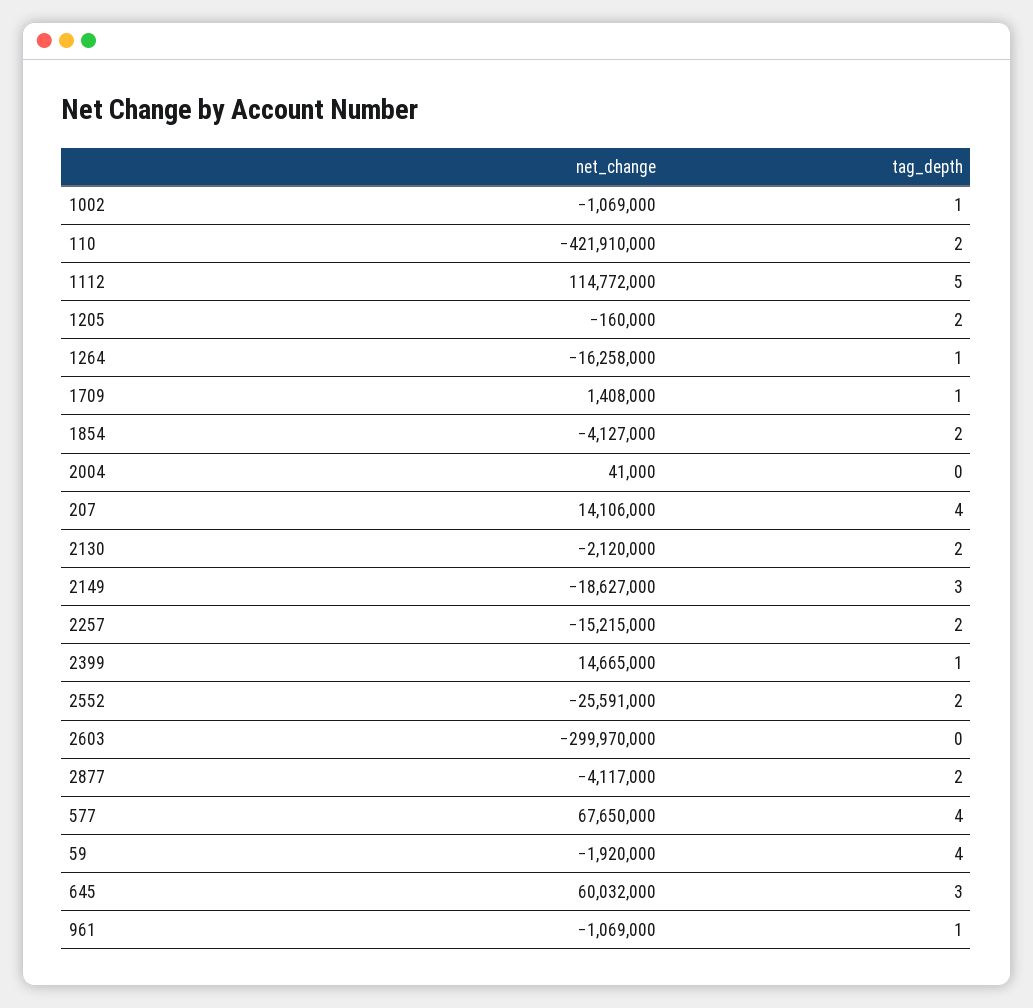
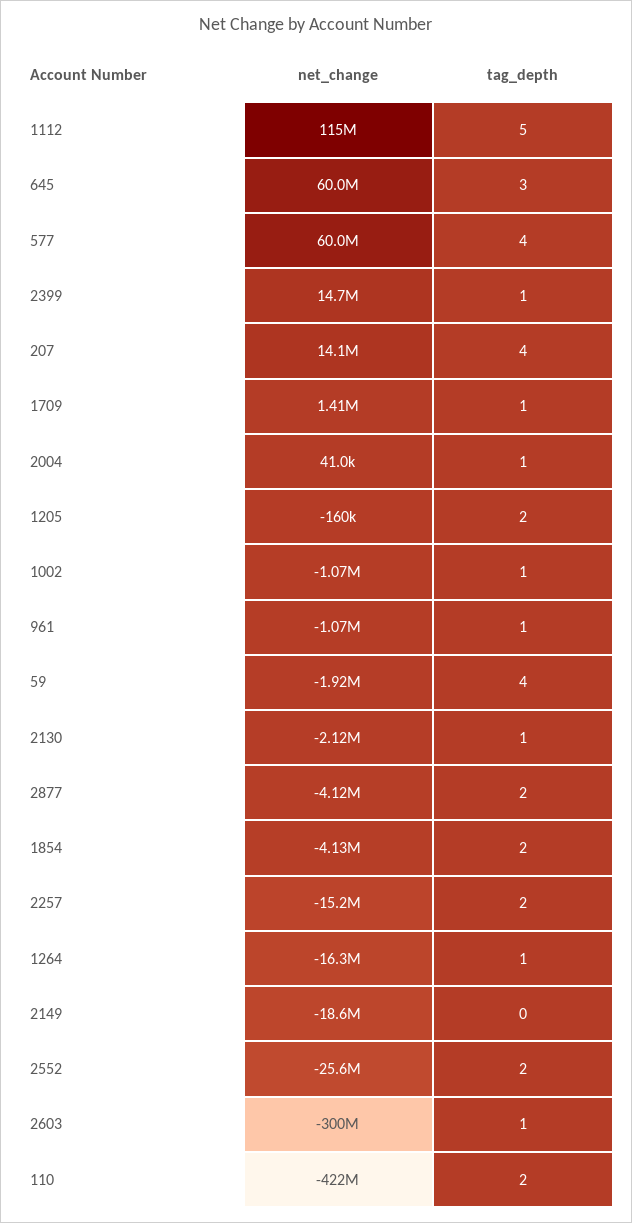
  {
    "net_change": {
      "1002": -1069000,
      "110": -421910000,
      "1112": 114772000,
      "1205": -160000,
      "1264": -16258000,
      "1709": 1408000,
      "1854": -4127000,
      "2004": 41000,
      "207": 14106000,
      "2130": -2120000,
      "2149": -18627000,
      "2257": -15215000,
      "2399": 14665000,
      "2552": -25591000,
      "2603": -299970000,
      "2877": -4117000,
-     "577": 67650000,
+     "577": 60000000,
      "59": -1920000,
      "645": 60032000,
      "961": -1069000
    },
    "tag_depth": {
      "1002": 1,
      "110": 2,
      "1112": 5,
      "1205": 2,
      "1264": 1,
      "1709": 1,
      "1854": 2,
-     "2004": 0,
+     "2004": 1,
      "207": 4,
-     "2130": 2,
+     "2130": 1,
-     "2149": 3,
+     "2149": 0,
      "2257": 2,
      "2399": 1,
      "2552": 2,
-     "2603": 0,
+     "2603": 1,
      "2877": 2,
      "577": 4,
      "59": 4,
      "645": 3,
      "961": 1
    }
  }

